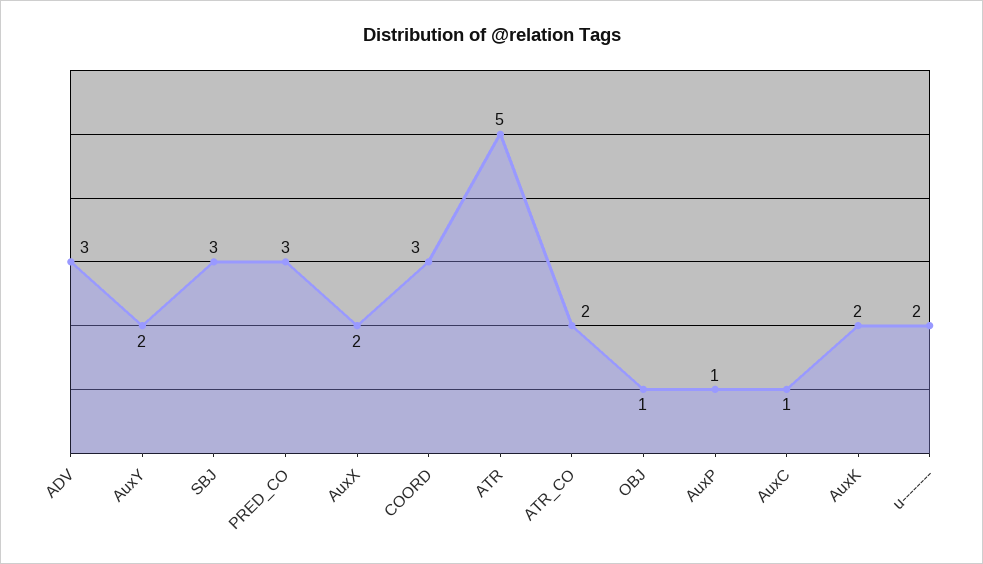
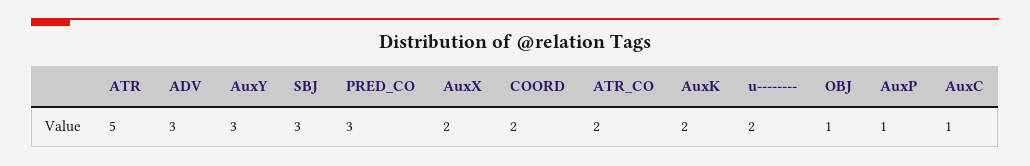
  {
    "ADV": 3,
-   "AuxY": 2,
+   "AuxY": 3,
    "SBJ": 3,
    "PRED_CO": 3,
    "AuxX": 2,
-   "COORD": 3,
+   "COORD": 2,
    "ATR": 5,
    "ATR_CO": 2,
    "OBJ": 1,
    "AuxP": 1,
    "AuxC": 1,
    "AuxK": 2,
    "u--------": 2
  }

